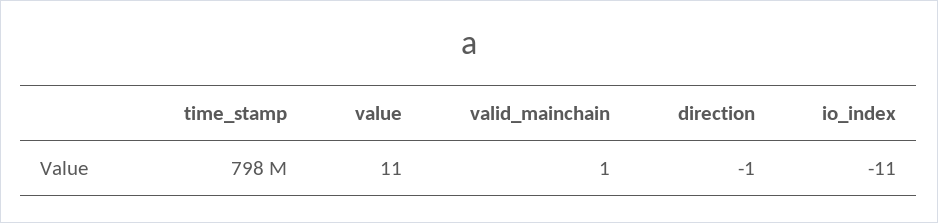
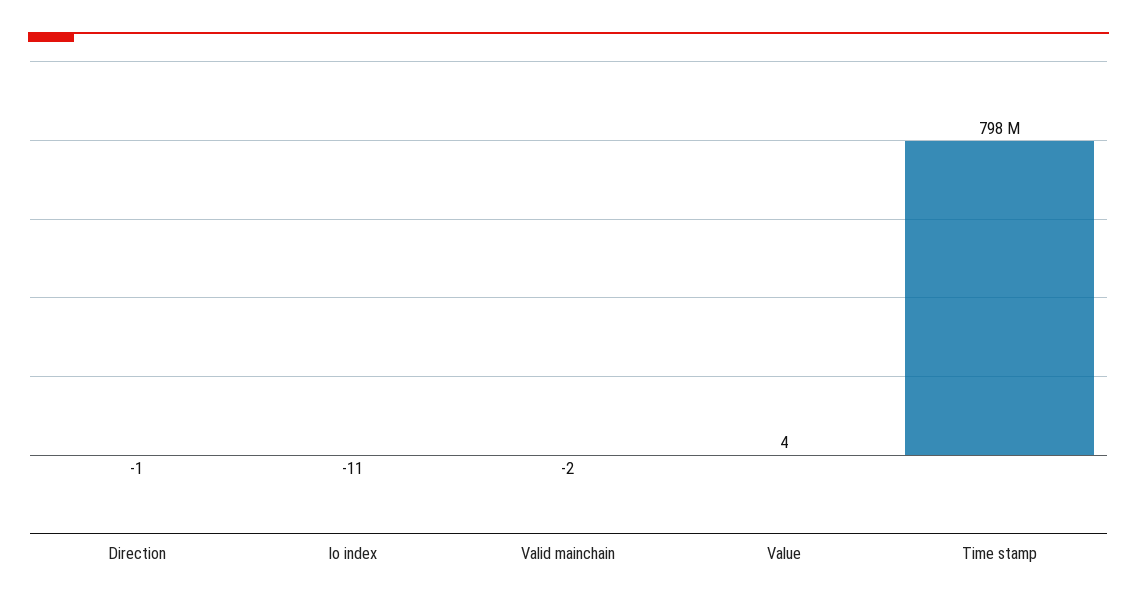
  {
    "time_stamp": 798000000,
-   "value": 11,
+   "value": 4,
-   "valid_mainchain": 1,
+   "valid_mainchain": -2,
    "direction": -1,
    "io_index": -11
  }

